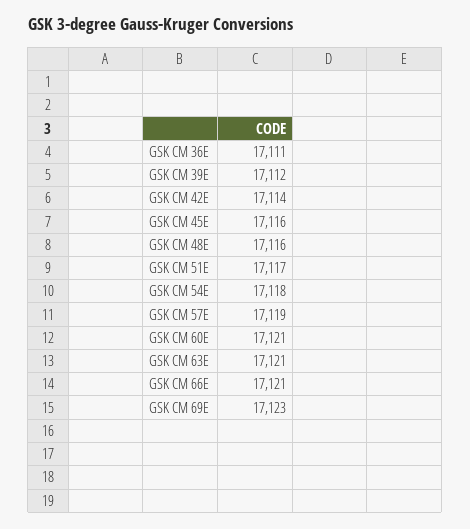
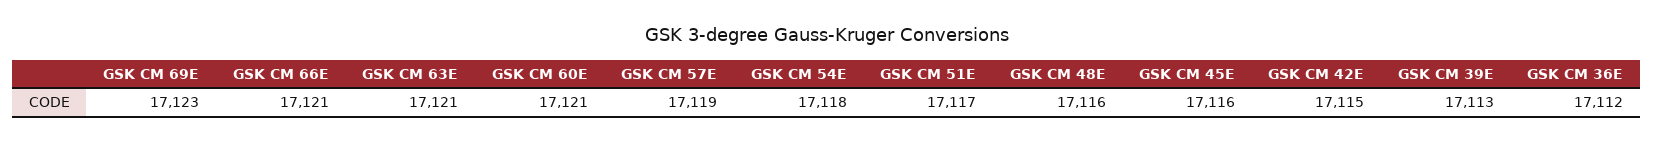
  {
-   "GSK CM 36E": 17111,
+   "GSK CM 36E": 17112,
-   "GSK CM 39E": 17112,
+   "GSK CM 39E": 17113,
-   "GSK CM 42E": 17114,
+   "GSK CM 42E": 17115,
    "GSK CM 45E": 17116,
    "GSK CM 48E": 17116,
    "GSK CM 51E": 17117,
    "GSK CM 54E": 17118,
    "GSK CM 57E": 17119,
    "GSK CM 60E": 17121,
    "GSK CM 63E": 17121,
    "GSK CM 66E": 17121,
    "GSK CM 69E": 17123
  }

